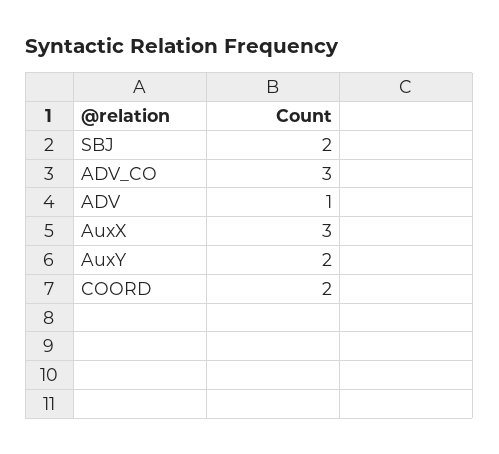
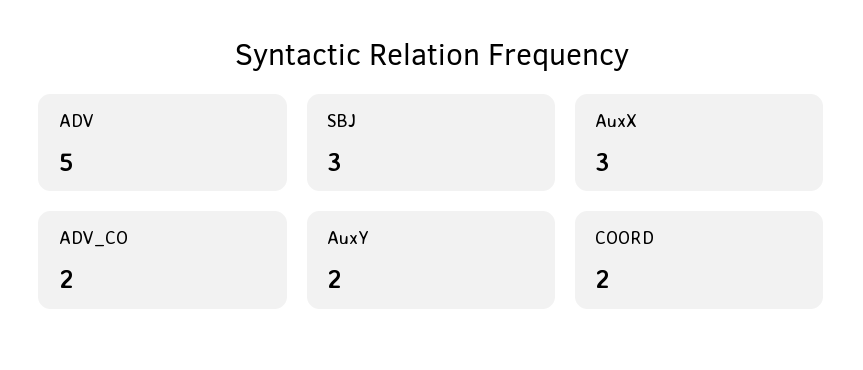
  {
-   "SBJ": 2,
+   "SBJ": 3,
-   "ADV_CO": 3,
+   "ADV_CO": 2,
-   "ADV": 1,
+   "ADV": 5,
    "AuxX": 3,
    "AuxY": 2,
    "COORD": 2
  }

